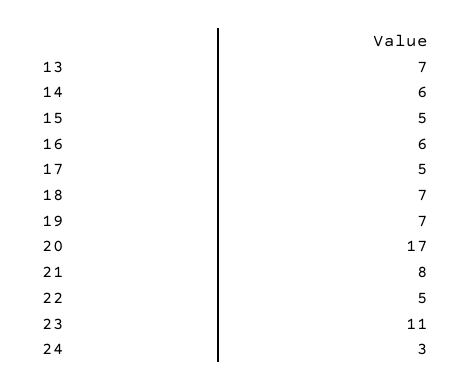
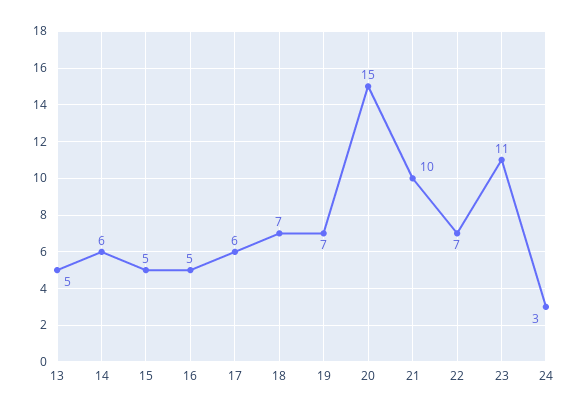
  {
-   "13": 7,
+   "13": 5,
    "14": 6,
    "15": 5,
-   "16": 6,
+   "16": 5,
-   "17": 5,
+   "17": 6,
    "18": 7,
    "19": 7,
-   "20": 17,
+   "20": 15,
-   "21": 8,
+   "21": 10,
-   "22": 5,
+   "22": 7,
    "23": 11,
    "24": 3
  }

